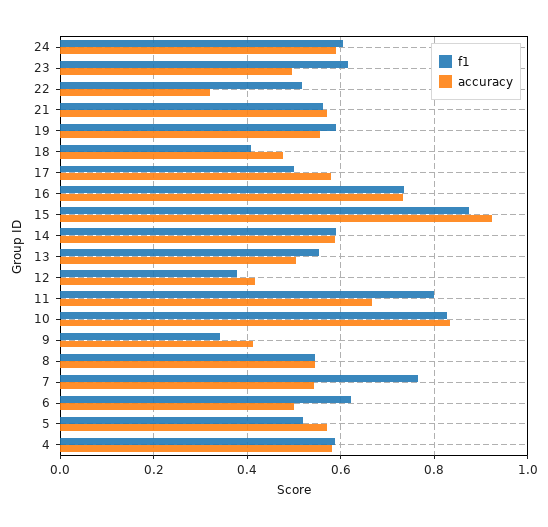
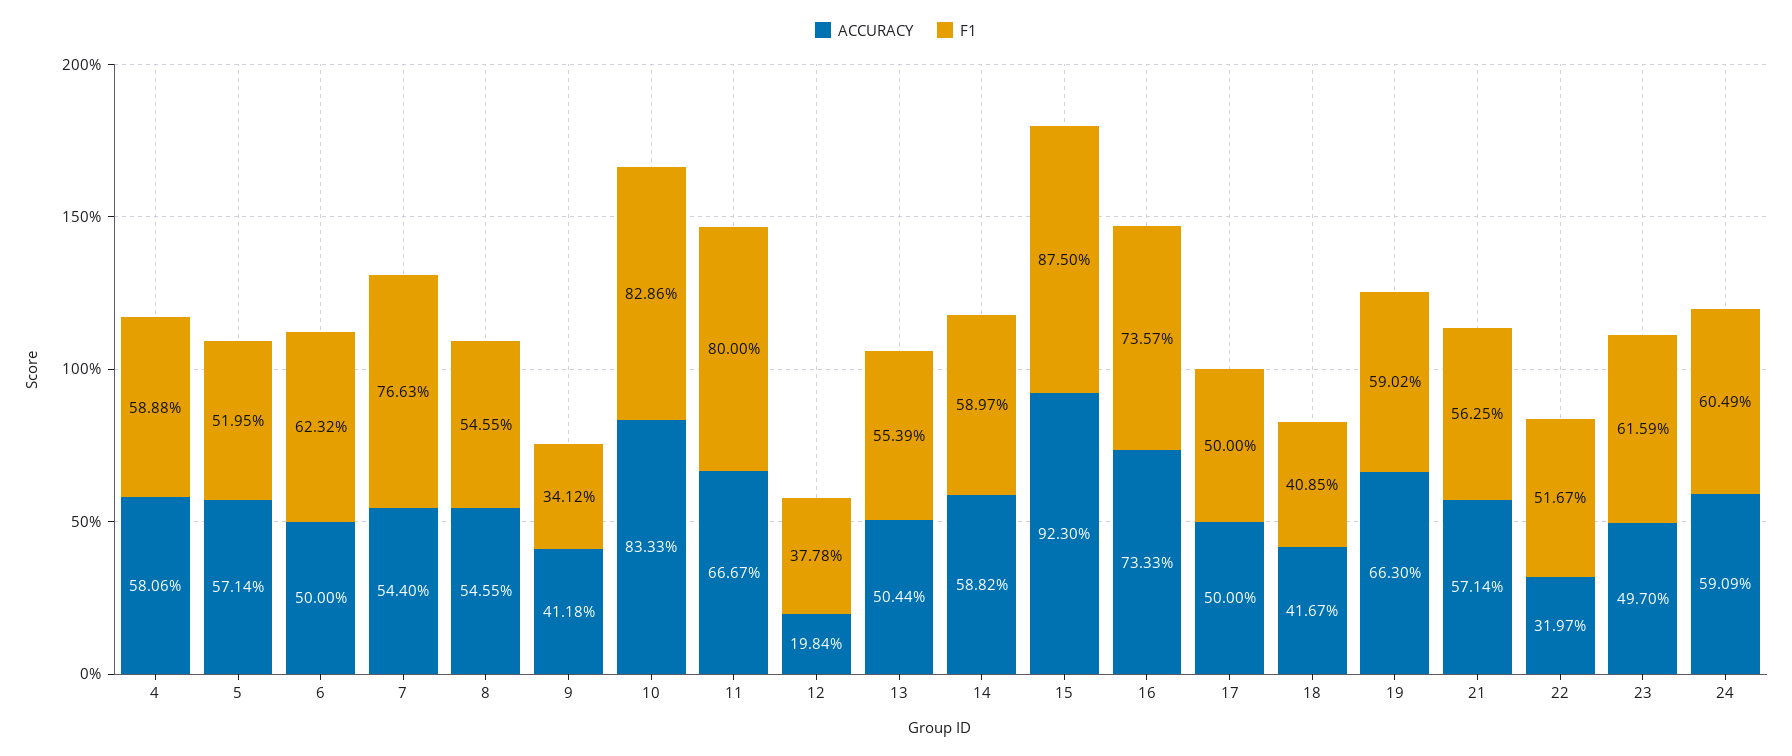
  {
    "f1": {
      "24": 0.6049,
      "23": 0.6159,
      "22": 0.5167,
      "21": 0.5625,
      "19": 0.5902,
      "18": 0.4085,
      "17": 0.5,
      "16": 0.7357,
      "15": 0.875,
      "14": 0.5897,
      "13": 0.5539,
      "12": 0.3778,
      "11": 0.8,
      "10": 0.8286,
      "9": 0.3412,
      "8": 0.5455,
      "7": 0.7663,
      "6": 0.6232,
      "5": 0.5195,
      "4": 0.5888
    },
    "accuracy": {
      "24": 0.5909,
      "23": 0.497,
      "22": 0.3197,
      "21": 0.5714,
-     "19": 0.56,
+     "19": 0.663,
-     "18": 0.48,
+     "18": 0.4167,
-     "17": 0.58,
+     "17": 0.5,
      "16": 0.7333,
      "15": 0.923,
      "14": 0.5882,
      "13": 0.5044,
-     "12": 0.42,
+     "12": 0.1984,
      "11": 0.6667,
      "10": 0.8333,
      "9": 0.4118,
      "8": 0.5455,
      "7": 0.544,
      "6": 0.5,
      "5": 0.5714,
      "4": 0.5806
    }
  }

